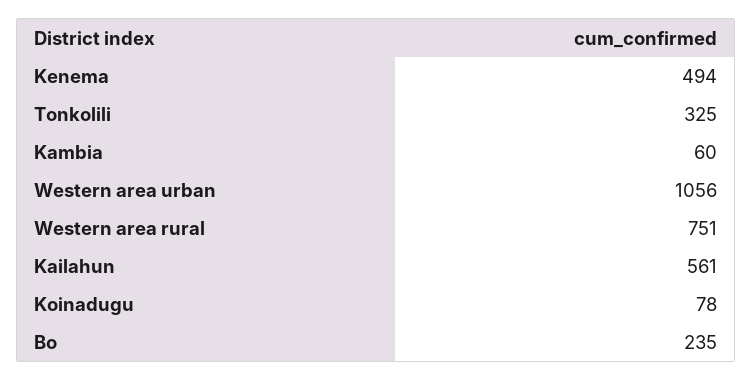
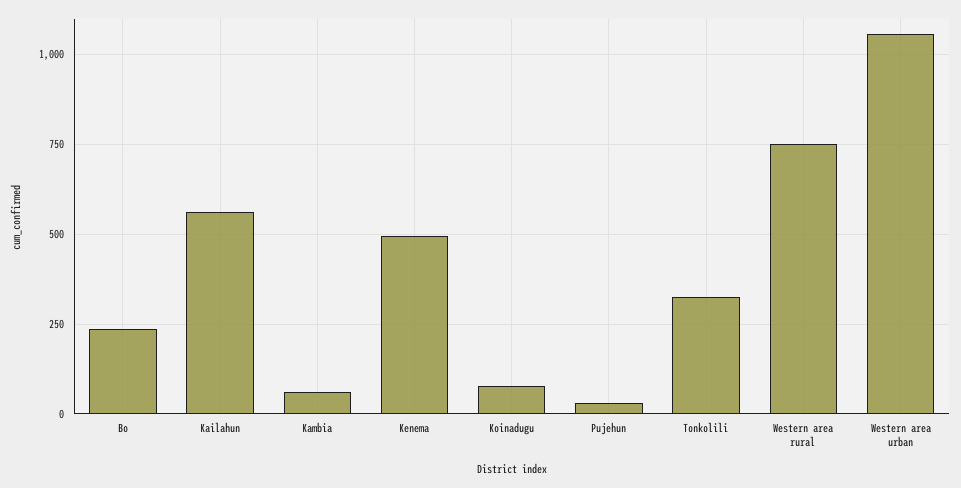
  {
    "Kenema": 494,
    "Tonkolili": 325,
    "Kambia": 60,
    "Western area urban": 1056,
    "Western area rural": 751,
    "Kailahun": 561,
    "Koinadugu": 78,
-   "Bo": 235
+   "Bo": 235,
+   "Pujehun": 25
  }

